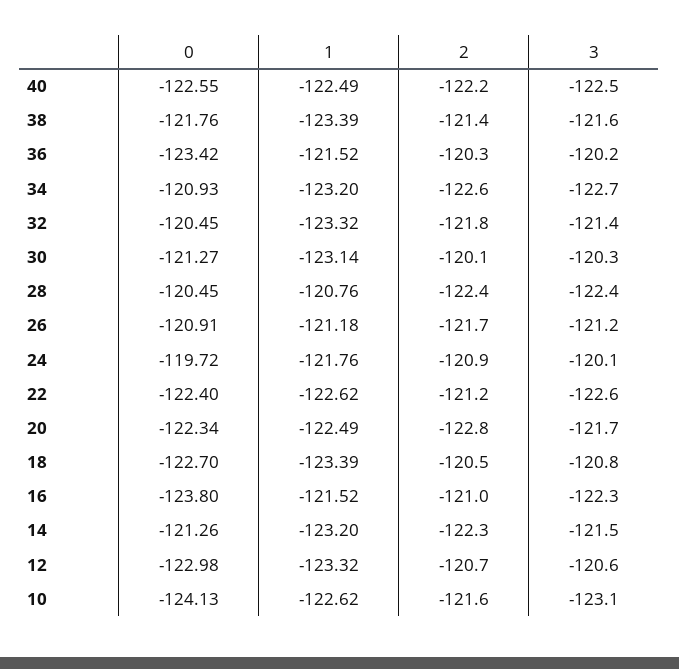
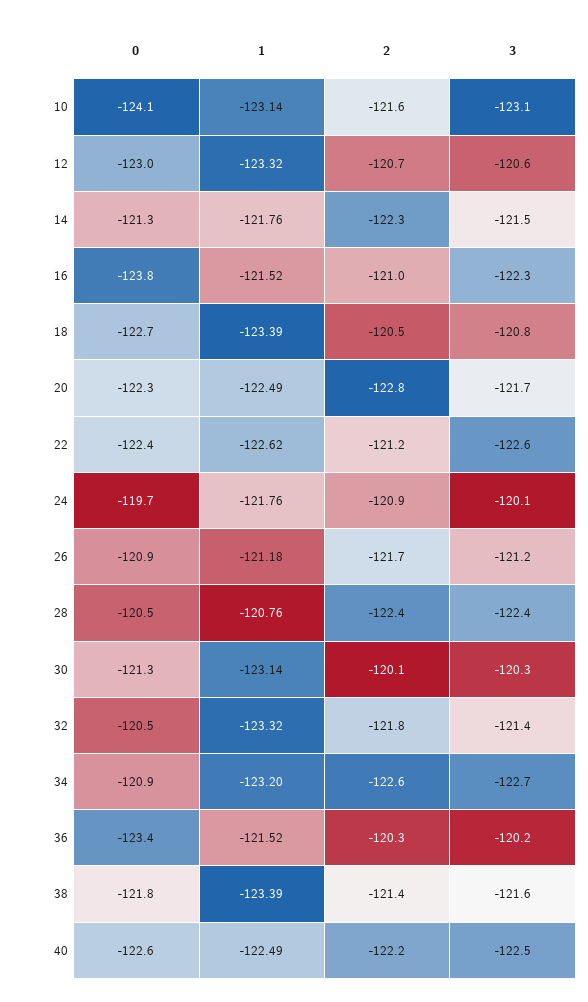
  {
    "0": {
      "40": -122.55,
      "38": -121.76,
      "36": -123.42,
      "34": -120.93,
      "32": -120.45,
      "30": -121.27,
      "28": -120.45,
      "26": -120.91,
      "24": -119.72,
      "22": -122.4,
      "20": -122.34,
      "18": -122.7,
      "16": -123.8,
      "14": -121.26,
      "12": -122.98,
      "10": -124.13
    },
    "1": {
      "40": -122.49,
      "38": -123.39,
      "36": -121.52,
      "34": -123.2,
      "32": -123.32,
      "30": -123.14,
      "28": -120.76,
      "26": -121.18,
      "24": -121.76,
      "22": -122.62,
      "20": -122.49,
      "18": -123.39,
      "16": -121.52,
-     "14": -123.2,
+     "14": -121.76,
      "12": -123.32,
-     "10": -122.62
+     "10": -123.14
    },
    "2": {
      "40": -122.2,
      "38": -121.4,
      "36": -120.3,
      "34": -122.6,
      "32": -121.8,
      "30": -120.1,
      "28": -122.4,
      "26": -121.7,
      "24": -120.9,
      "22": -121.2,
      "20": -122.8,
      "18": -120.5,
      "16": -121,
      "14": -122.3,
      "12": -120.7,
      "10": -121.6
    },
    "3": {
      "40": -122.5,
      "38": -121.6,
      "36": -120.2,
      "34": -122.7,
      "32": -121.4,
      "30": -120.3,
      "28": -122.4,
      "26": -121.2,
      "24": -120.1,
      "22": -122.6,
      "20": -121.7,
      "18": -120.8,
      "16": -122.3,
      "14": -121.5,
      "12": -120.6,
      "10": -123.1
    }
  }

